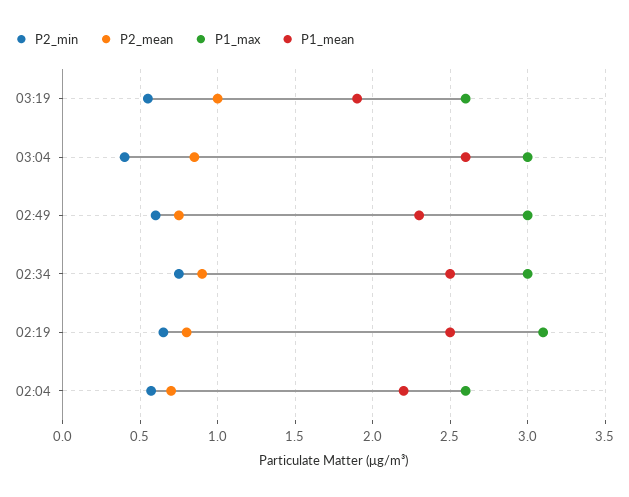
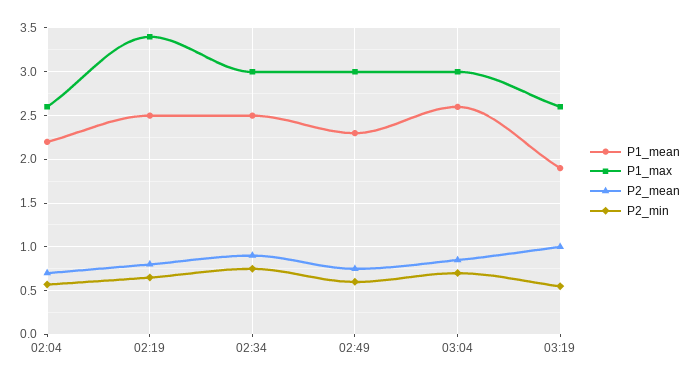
  {
    "P2_min": {
      "03:19": 0.55,
-     "03:04": 0.4,
+     "03:04": 0.7,
      "02:49": 0.6,
      "02:34": 0.75,
      "02:19": 0.65,
      "02:04": 0.55
    },
    "P2_mean": {
      "03:19": 1,
      "03:04": 0.85,
      "02:49": 0.75,
      "02:34": 0.9,
      "02:19": 0.8,
      "02:04": 0.7
    },
    "P1_max": {
      "03:19": 2.6,
      "03:04": 3,
      "02:49": 3,
      "02:34": 3,
-     "02:19": 3.1,
+     "02:19": 3.4,
      "02:04": 2.6
    },
    "P1_mean": {
      "03:19": 1.9,
      "03:04": 2.6,
      "02:49": 2.3,
      "02:34": 2.5,
      "02:19": 2.5,
      "02:04": 2.2
    }
  }

